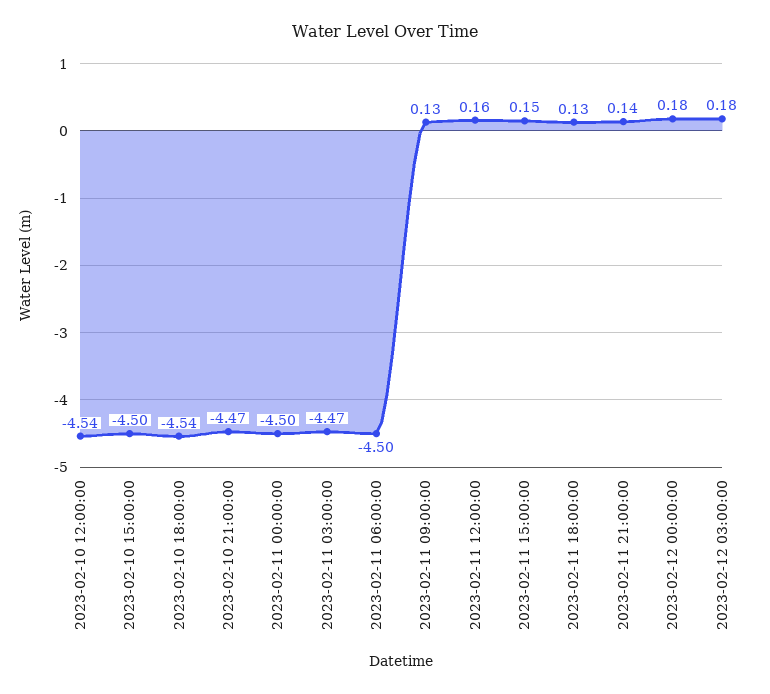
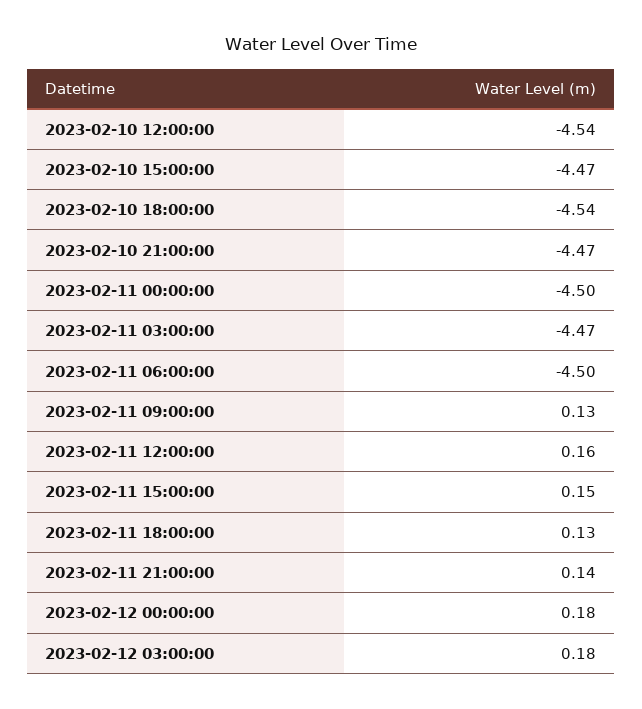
  {
    "2023-02-10 12:00:00": -4.54,
-   "2023-02-10 15:00:00": -4.5,
+   "2023-02-10 15:00:00": -4.47,
    "2023-02-10 18:00:00": -4.54,
    "2023-02-10 21:00:00": -4.47,
    "2023-02-11 00:00:00": -4.5,
    "2023-02-11 03:00:00": -4.47,
    "2023-02-11 06:00:00": -4.5,
    "2023-02-11 09:00:00": 0.13,
    "2023-02-11 12:00:00": 0.16,
    "2023-02-11 15:00:00": 0.15,
    "2023-02-11 18:00:00": 0.13,
    "2023-02-11 21:00:00": 0.14,
    "2023-02-12 00:00:00": 0.18,
    "2023-02-12 03:00:00": 0.18
  }

